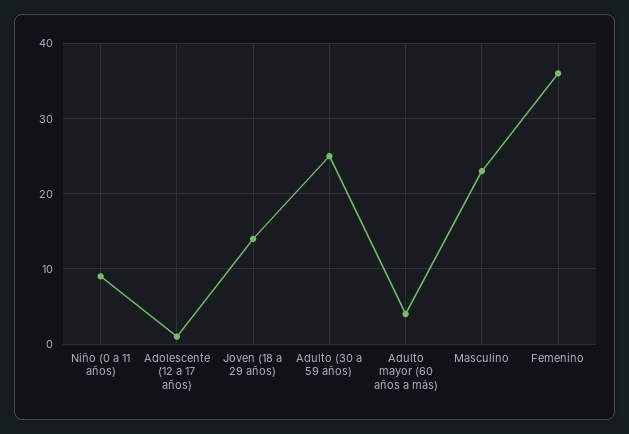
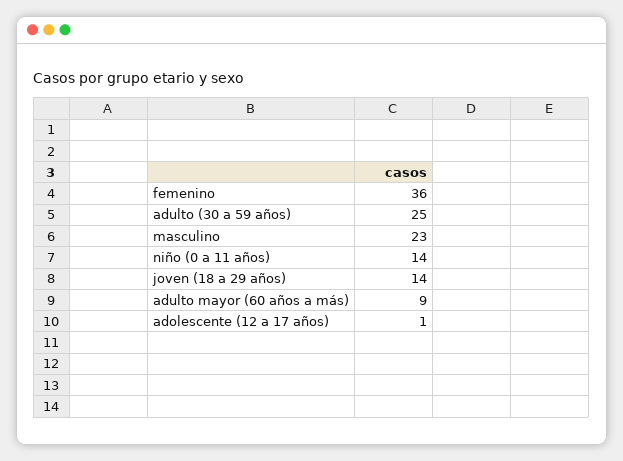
  {
-   "Niño (0 a 11 años)": 9,
+   "Niño (0 a 11 años)": 14,
    "Adolescente (12 a 17 años)": 1,
    "Joven (18 a 29 años)": 14,
    "Adulto (30 a 59 años)": 25,
-   "Adulto mayor (60 años a más)": 4,
+   "Adulto mayor (60 años a más)": 9,
    "Masculino": 23,
    "Femenino": 36
  }

